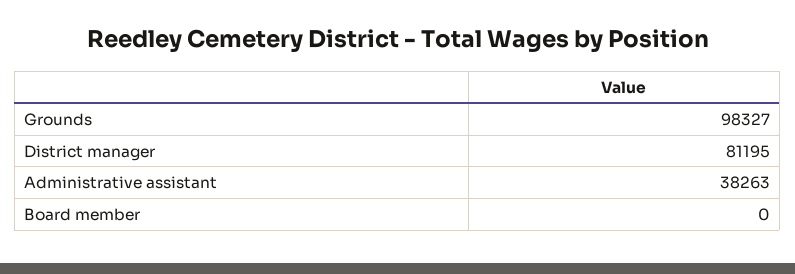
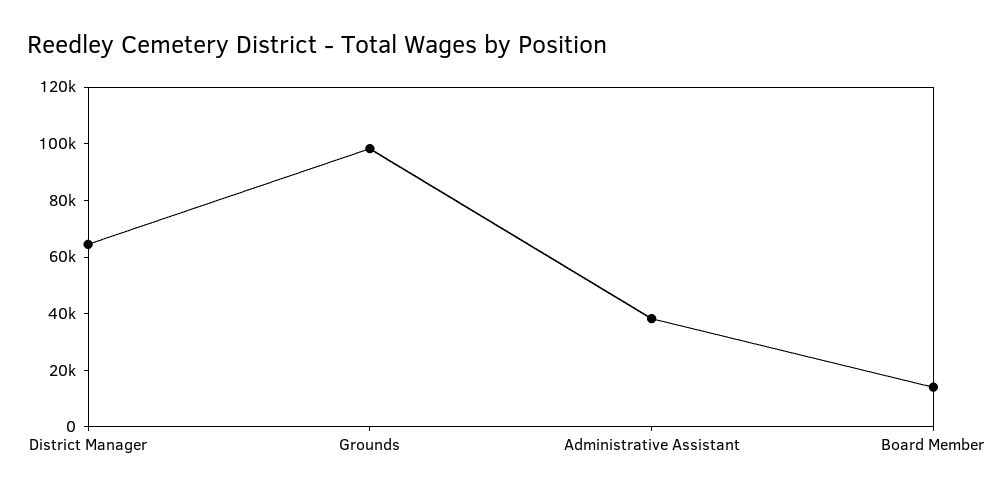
  {
    "Grounds": 98327,
-   "District manager": 81195,
+   "District manager": 65000,
    "Administrative assistant": 38263,
-   "Board member": 0
+   "Board member": 15000
  }

